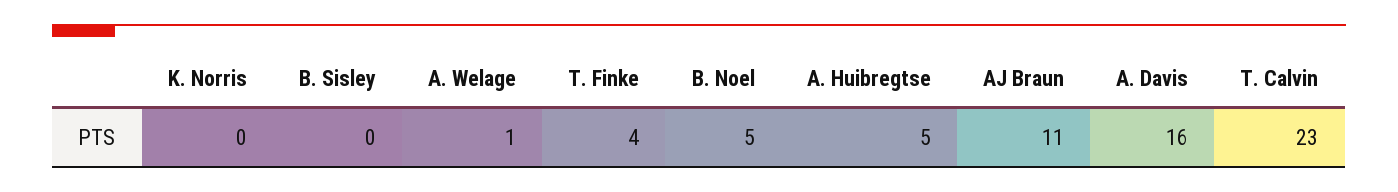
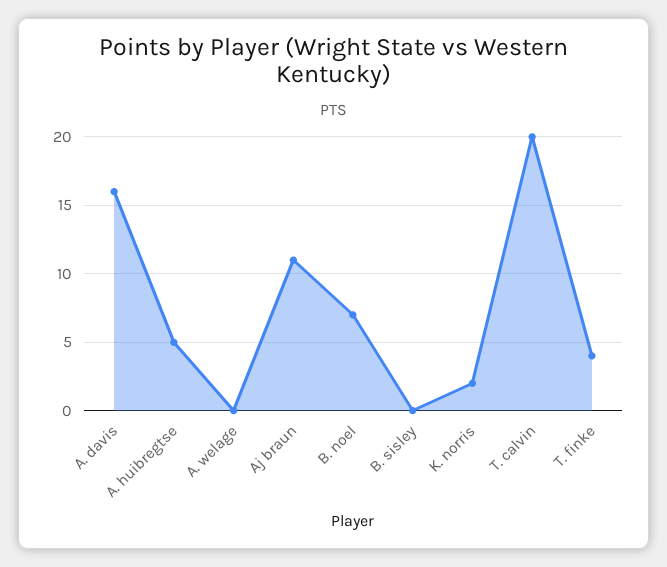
  {
-   "K. Norris": 0,
+   "K. Norris": 2,
    "B. Sisley": 0,
-   "A. Welage": 1,
+   "A. Welage": 0,
    "T. Finke": 4,
-   "B. Noel": 5,
+   "B. Noel": 7,
    "A. Huibregtse": 5,
    "AJ Braun": 11,
    "A. Davis": 16,
-   "T. Calvin": 23
+   "T. Calvin": 20
  }

